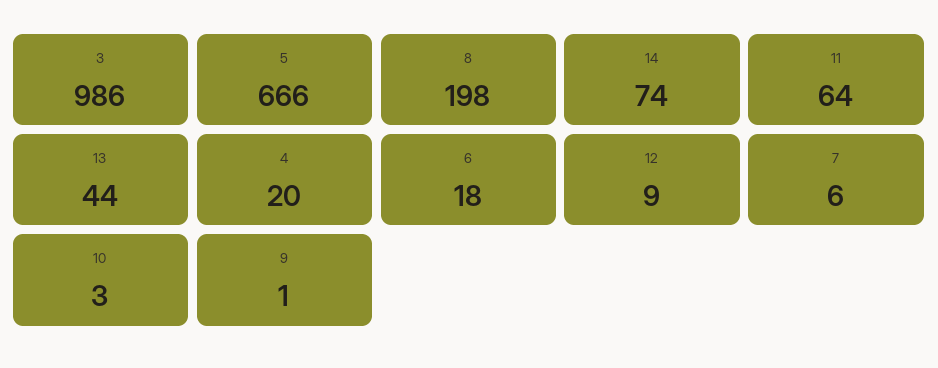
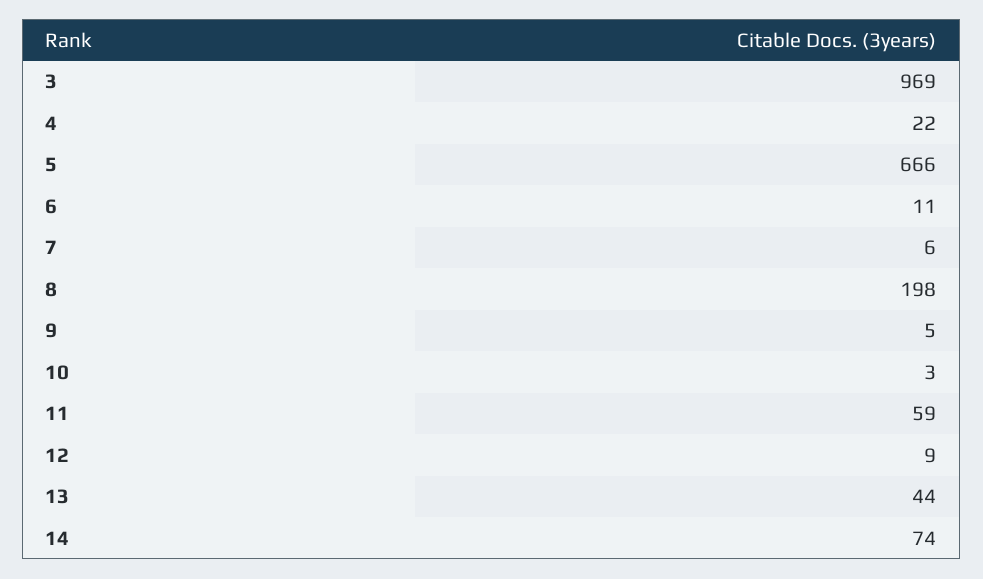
  {
-   "3": 986,
+   "3": 969,
    "5": 666,
    "8": 198,
    "14": 74,
-   "11": 64,
+   "11": 59,
    "13": 44,
-   "4": 20,
+   "4": 22,
-   "6": 18,
+   "6": 11,
    "12": 9,
    "7": 6,
    "10": 3,
-   "9": 1
+   "9": 5
  }

